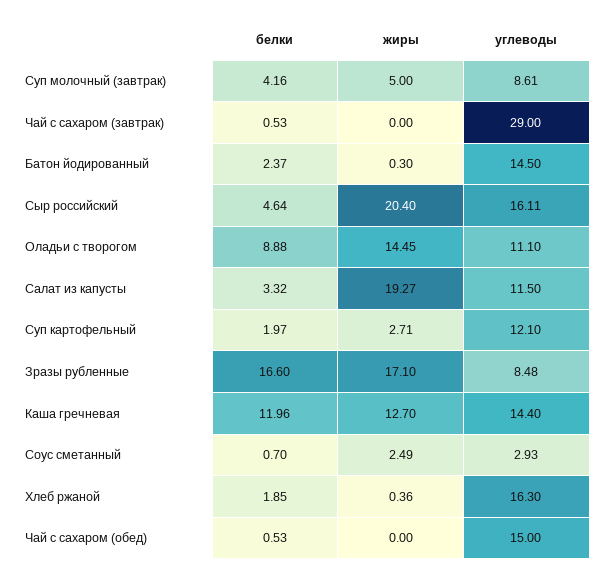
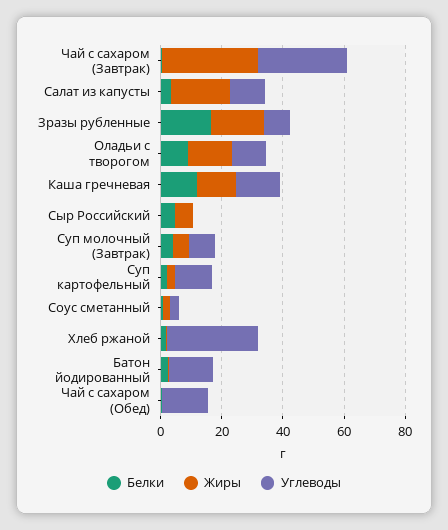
  {
    "белки": {
      "Суп молочный (завтрак)": 4.16,
      "Чай с сахаром (завтрак)": 0.53,
      "Батон йодированный": 2.37,
      "Сыр российский": 4.64,
      "Оладьи с творогом": 8.88,
      "Салат из капусты": 3.32,
      "Суп картофельный": 1.97,
      "Зразы рубленные": 16.6,
      "Каша гречневая": 11.96,
      "Соус сметанный": 0.7,
      "Хлеб ржаной": 1.85,
      "Чай с сахаром (обед)": 0.53
    },
    "жиры": {
      "Суп молочный (завтрак)": 5,
-     "Чай с сахаром (завтрак)": 0,
+     "Чай с сахаром (завтрак)": 30,
      "Батон йодированный": 0.3,
-     "Сыр российский": 20.4,
+     "Сыр российский": 5,
      "Оладьи с творогом": 14.45,
      "Салат из капусты": 19.27,
      "Суп картофельный": 2.71,
      "Зразы рубленные": 17.1,
      "Каша гречневая": 12.7,
      "Соус сметанный": 2.49,
      "Хлеб ржаной": 0.36,
      "Чай с сахаром (обед)": 0
    },
    "углеводы": {
      "Суп молочный (завтрак)": 8.61,
      "Чай с сахаром (завтрак)": 29,
      "Батон йодированный": 14.5,
-     "Сыр российский": 16.11,
+     "Сыр российский": 0,
      "Оладьи с творогом": 11.1,
      "Салат из капусты": 11.5,
      "Суп картофельный": 12.1,
      "Зразы рубленные": 8.48,
      "Каша гречневая": 14.4,
      "Соус сметанный": 2.93,
-     "Хлеб ржаной": 16.3,
+     "Хлеб ржаной": 30,
      "Чай с сахаром (обед)": 15
    }
  }

